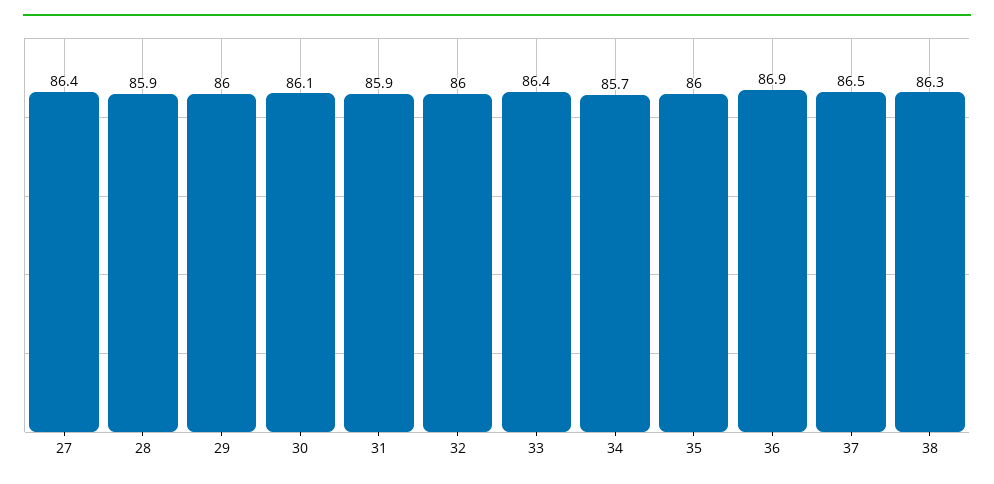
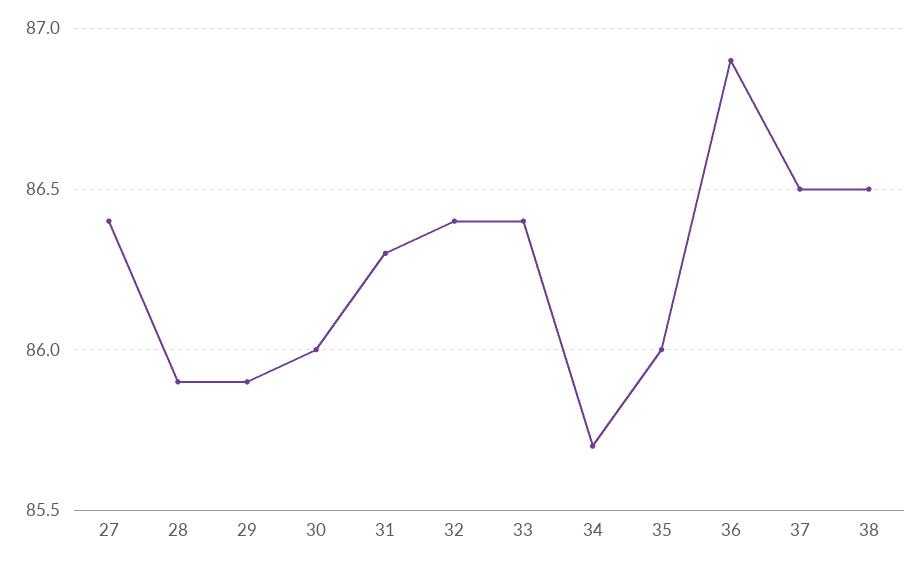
  {
    "27": 86.4,
    "28": 85.9,
-   "29": 86,
+   "29": 85.9,
-   "30": 86.1,
+   "30": 86,
-   "31": 85.9,
+   "31": 86.3,
-   "32": 86,
+   "32": 86.4,
    "33": 86.4,
    "34": 85.7,
    "35": 86,
    "36": 86.9,
    "37": 86.5,
-   "38": 86.3
+   "38": 86.5
  }

